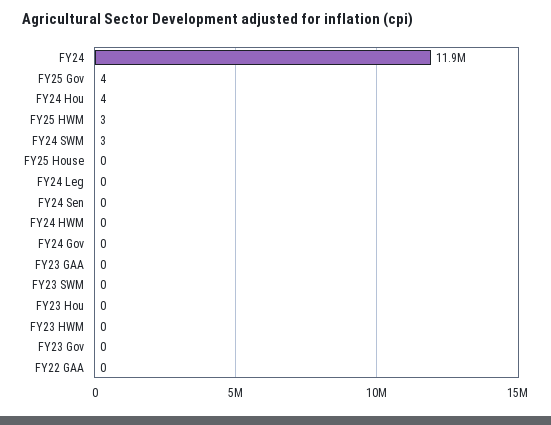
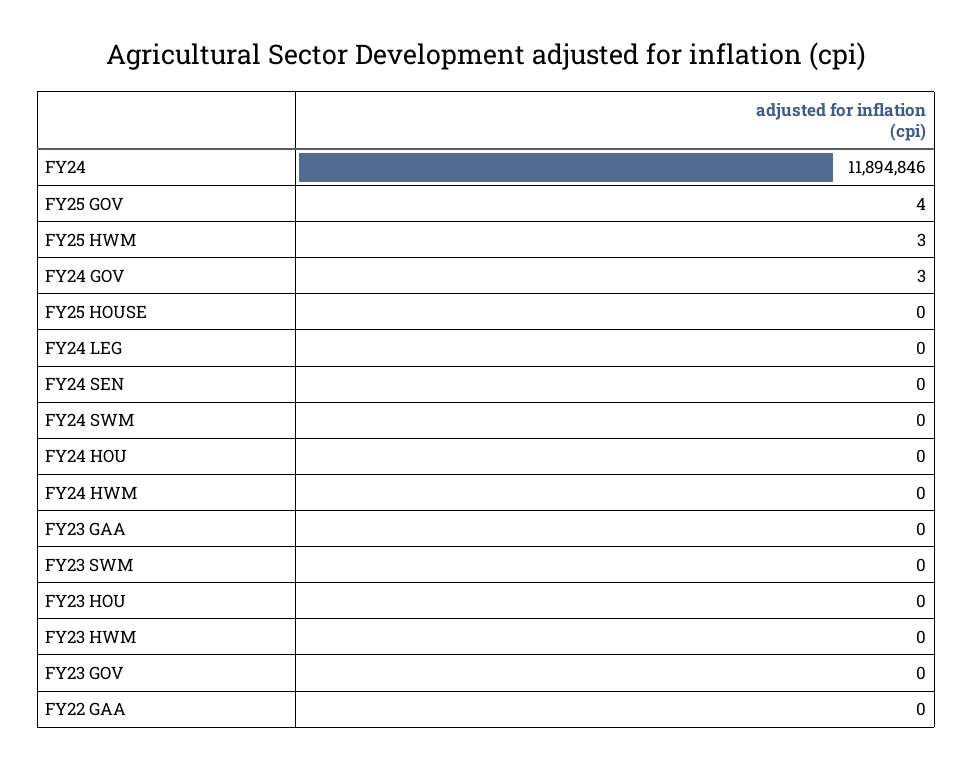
  {
    "FY24": 11894846,
    "FY25 Gov": 4,
-   "FY24 Hou": 4,
+   "FY24 Hou": 0,
    "FY25 HWM": 3,
-   "FY24 SWM": 3,
+   "FY24 SWM": 0,
    "FY25 House": 0,
    "FY24 Leg": 0,
    "FY24 Sen": 0,
    "FY24 HWM": 0,
-   "FY24 Gov": 0,
+   "FY24 Gov": 3,
    "FY23 GAA": 0,
    "FY23 SWM": 0,
    "FY23 Hou": 0,
    "FY23 HWM": 0,
    "FY23 Gov": 0,
    "FY22 GAA": 0
  }

